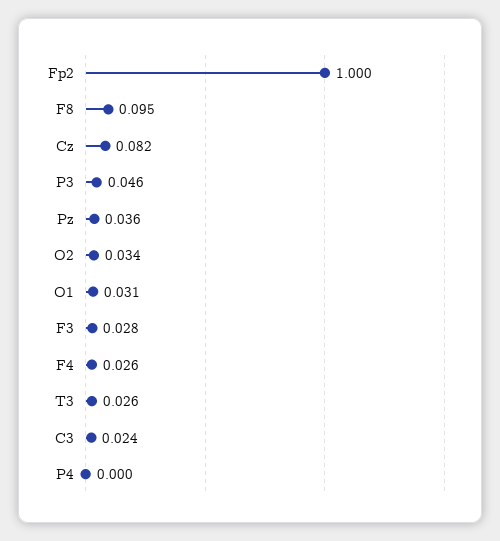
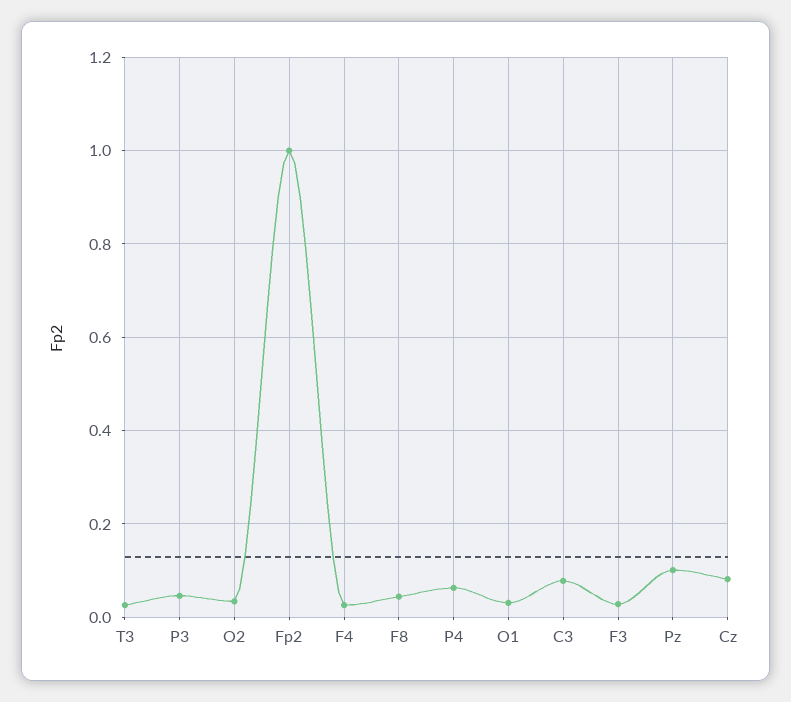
  {
    "Fp2": 1,
-   "F8": 0.095,
+   "F8": 0.04,
    "Cz": 0.082,
    "P3": 0.046,
-   "Pz": 0.036,
+   "Pz": 0.1,
    "O2": 0.034,
    "O1": 0.031,
    "F3": 0.028,
    "F4": 0.026,
    "T3": 0.026,
-   "C3": 0.024,
+   "C3": 0.08,
-   "P4": 0
+   "P4": 0.06
  }

